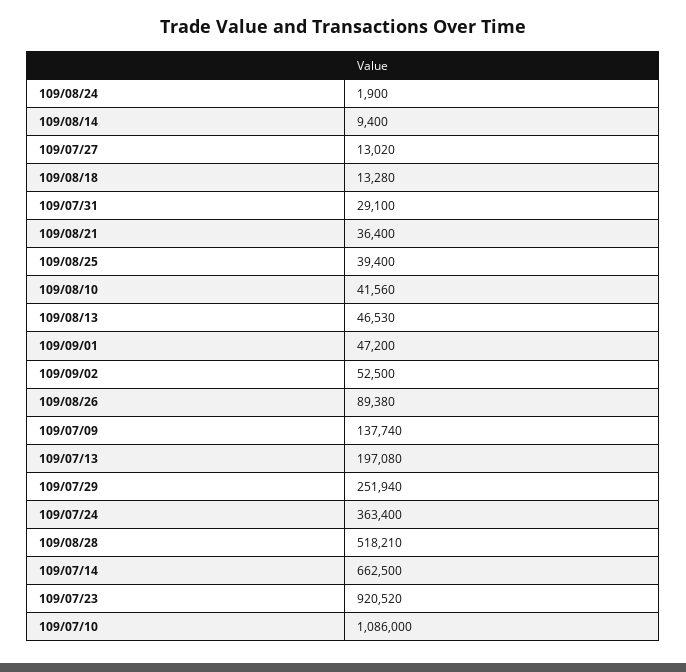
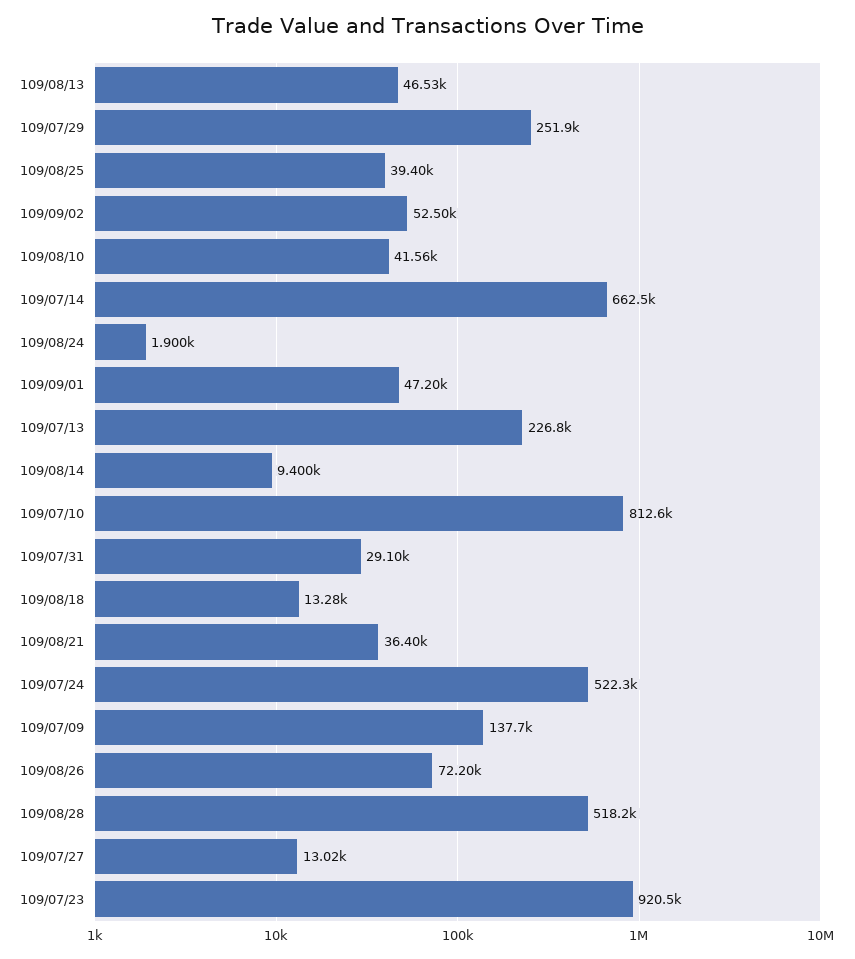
  {
    "109/08/24": 1900,
    "109/08/14": 9400,
    "109/07/27": 13020,
    "109/08/18": 13280,
    "109/07/31": 29100,
    "109/08/21": 36400,
    "109/08/25": 39400,
    "109/08/10": 41560,
    "109/08/13": 46530,
    "109/09/01": 47200,
    "109/09/02": 52500,
-   "109/08/26": 89380,
+   "109/08/26": 72200,
    "109/07/09": 137740,
-   "109/07/13": 197080,
+   "109/07/13": 226800,
    "109/07/29": 251940,
-   "109/07/24": 363400,
+   "109/07/24": 522300,
    "109/08/28": 518210,
    "109/07/14": 662500,
    "109/07/23": 920520,
-   "109/07/10": 1086000
+   "109/07/10": 812600
  }

